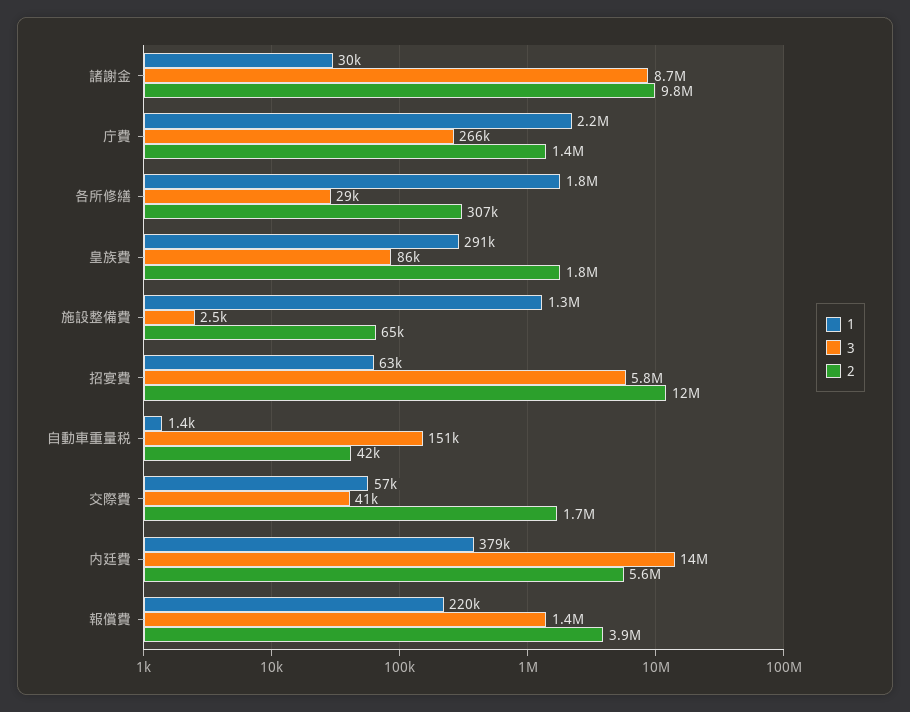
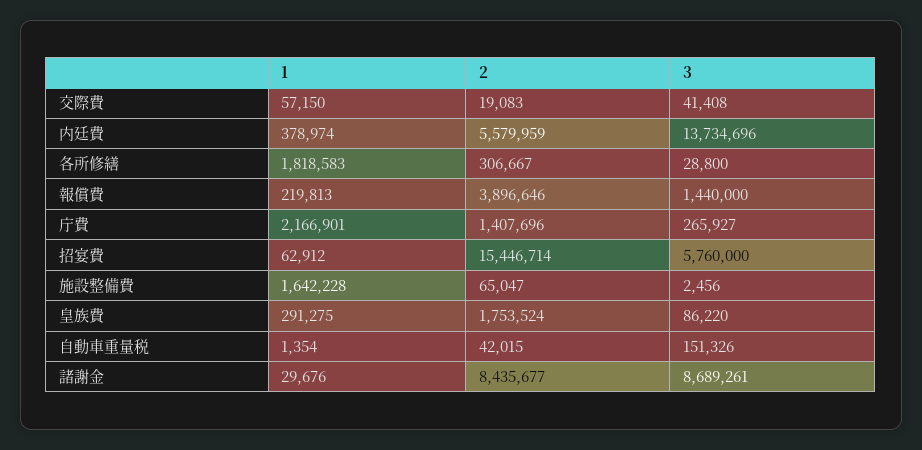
  {
    "1": {
      "諸謝金": 29676,
      "庁費": 2166901,
      "各所修繕": 1818583,
      "皇族費": 291275,
-     "施設整備費": 1300000,
+     "施設整備費": 1642228,
      "招宴費": 62912,
      "自動車重量税": 1354,
      "交際費": 57150,
      "内廷費": 378974,
      "報償費": 219813
    },
    "3": {
      "諸謝金": 8689261,
      "庁費": 265927,
      "各所修繕": 28800,
      "皇族費": 86220,
      "施設整備費": 2456,
      "招宴費": 5760000,
      "自動車重量税": 151326,
      "交際費": 41408,
      "内廷費": 13734696,
      "報償費": 1440000
    },
    "2": {
-     "諸謝金": 9800000,
+     "諸謝金": 8435677,
      "庁費": 1407696,
      "各所修繕": 306667,
      "皇族費": 1753524,
      "施設整備費": 65047,
-     "招宴費": 12000000,
+     "招宴費": 15446714,
      "自動車重量税": 42015,
-     "交際費": 1700000,
+     "交際費": 19083,
      "内廷費": 5579959,
      "報償費": 3896646
    }
  }

